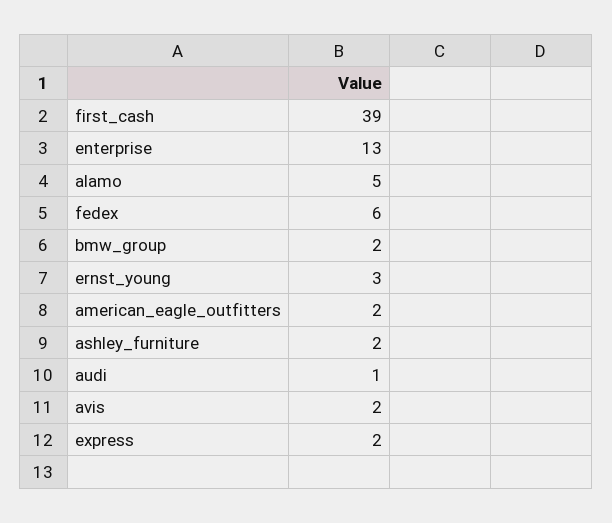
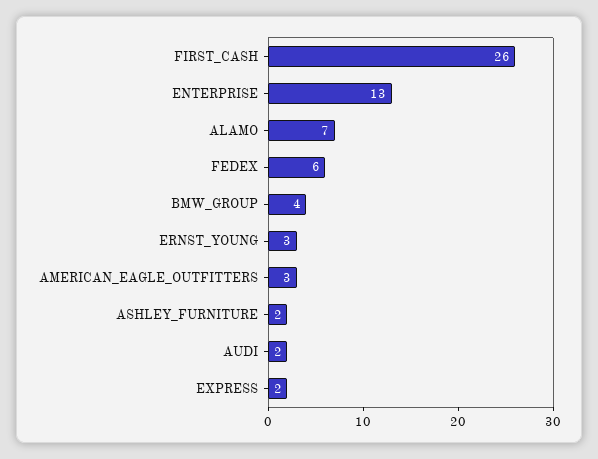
  {
-   "first_cash": 39,
+   "first_cash": 26,
    "enterprise": 13,
-   "alamo": 5,
+   "alamo": 7,
    "fedex": 6,
-   "bmw_group": 2,
+   "bmw_group": 4,
    "ernst_young": 3,
-   "american_eagle_outfitters": 2,
+   "american_eagle_outfitters": 3,
    "ashley_furniture": 2,
-   "audi": 1,
+   "audi": 2,
-   "avis": 2,
    "express": 2
  }

